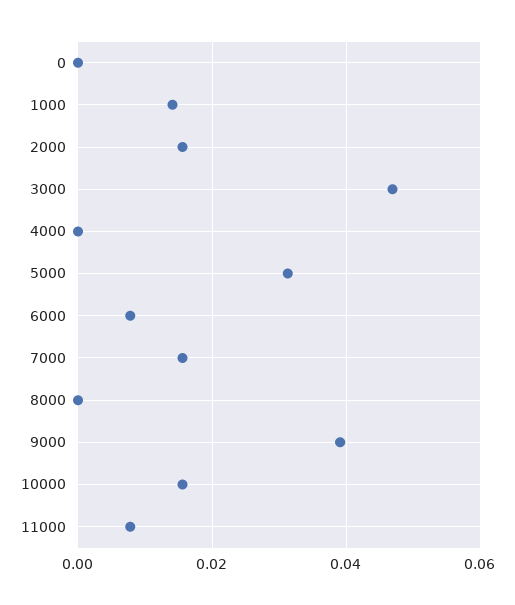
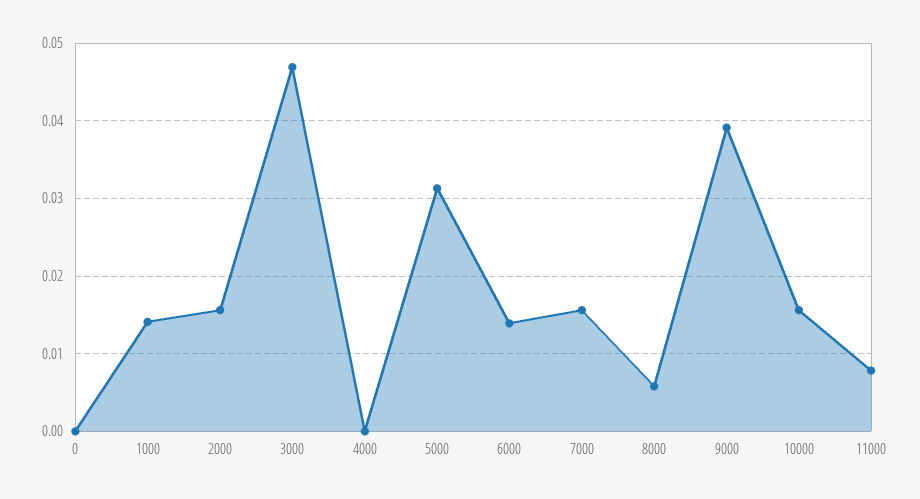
  {
    "0": 0,
    "1000": 0.014,
    "2000": 0.016,
    "3000": 0.047,
    "4000": 0,
    "5000": 0.031,
-   "6000": 0.008,
+   "6000": 0.014,
    "7000": 0.016,
-   "8000": 0,
+   "8000": 0.006,
    "9000": 0.039,
    "10000": 0.016,
    "11000": 0.008
  }

